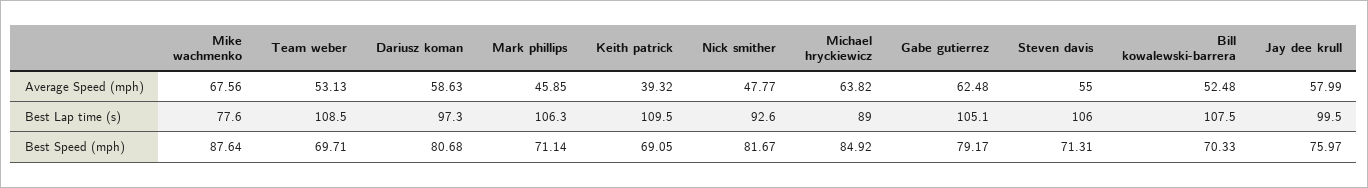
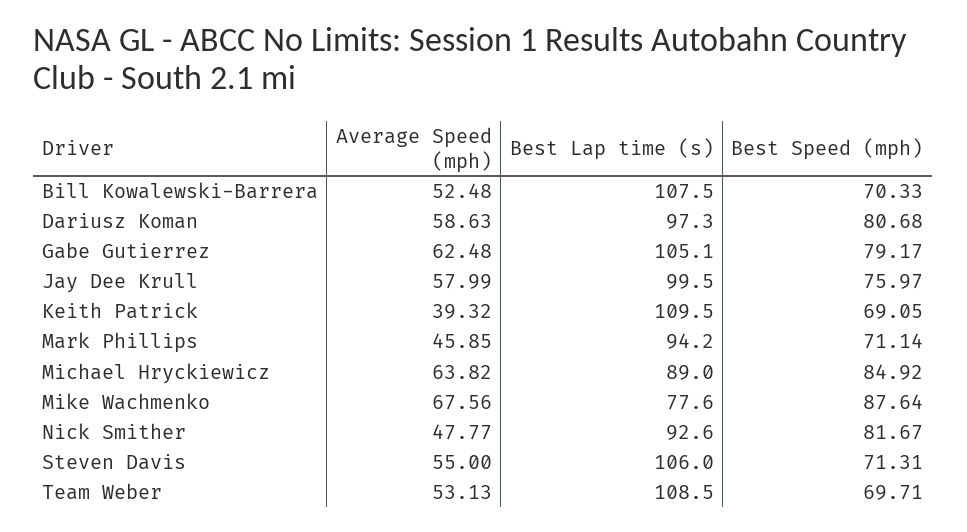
  {
    "Mike wachmenko": {
      "Average Speed (mph)": 67.56,
      "Best Lap time (s)": 77.6,
      "Best Speed (mph)": 87.64
    },
    "Team weber": {
      "Average Speed (mph)": 53.13,
      "Best Lap time (s)": 108.5,
      "Best Speed (mph)": 69.71
    },
    "Dariusz koman": {
      "Average Speed (mph)": 58.63,
      "Best Lap time (s)": 97.3,
      "Best Speed (mph)": 80.68
    },
    "Mark phillips": {
      "Average Speed (mph)": 45.85,
-     "Best Lap time (s)": 106.3,
+     "Best Lap time (s)": 94.2,
      "Best Speed (mph)": 71.14
    },
    "Keith patrick": {
      "Average Speed (mph)": 39.32,
      "Best Lap time (s)": 109.5,
      "Best Speed (mph)": 69.05
    },
    "Nick smither": {
      "Average Speed (mph)": 47.77,
      "Best Lap time (s)": 92.6,
      "Best Speed (mph)": 81.67
    },
    "Michael hryckiewicz": {
      "Average Speed (mph)": 63.82,
      "Best Lap time (s)": 89,
      "Best Speed (mph)": 84.92
    },
    "Gabe gutierrez": {
      "Average Speed (mph)": 62.48,
      "Best Lap time (s)": 105.1,
      "Best Speed (mph)": 79.17
    },
    "Steven davis": {
      "Average Speed (mph)": 55,
      "Best Lap time (s)": 106,
      "Best Speed (mph)": 71.31
    },
    "Bill kowalewski-barrera": {
      "Average Speed (mph)": 52.48,
      "Best Lap time (s)": 107.5,
      "Best Speed (mph)": 70.33
    },
    "Jay dee krull": {
      "Average Speed (mph)": 57.99,
      "Best Lap time (s)": 99.5,
      "Best Speed (mph)": 75.97
    }
  }

